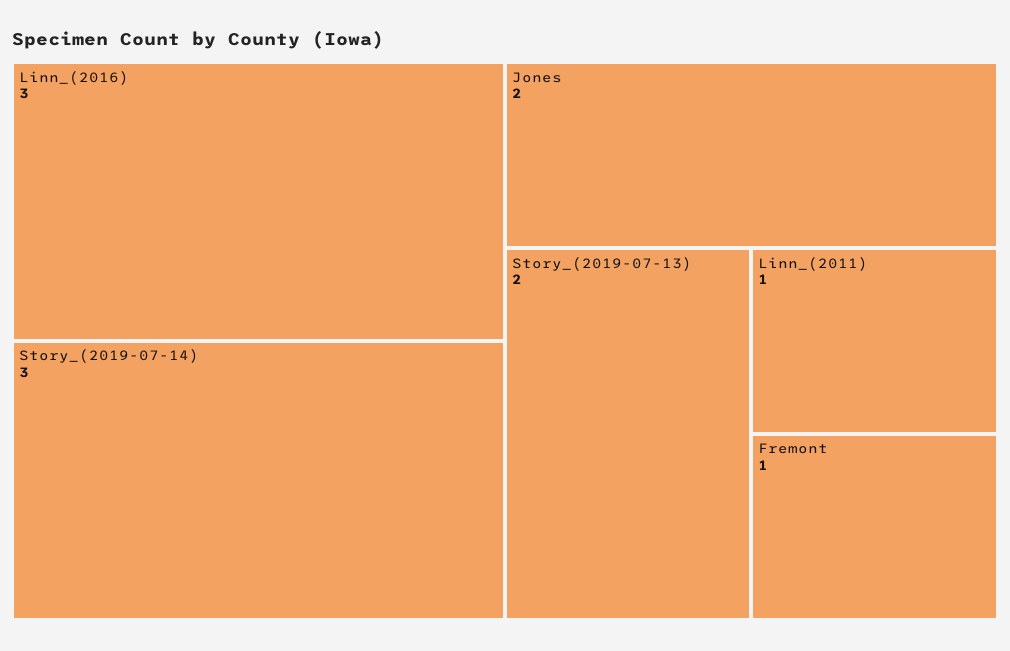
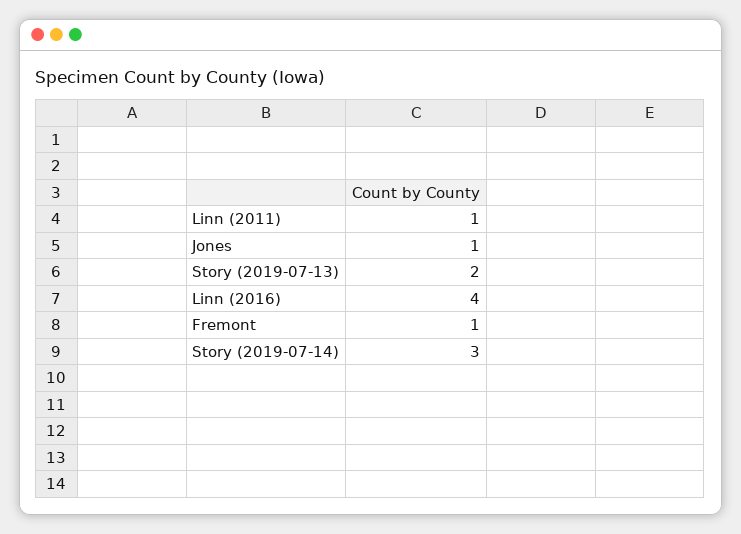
  {
-   "Linn_(2016)": 3,
+   "Linn_(2016)": 4,
    "Story_(2019-07-14)": 3,
-   "Jones": 2,
+   "Jones": 1,
    "Story_(2019-07-13)": 2,
    "Linn_(2011)": 1,
    "Fremont": 1
  }

